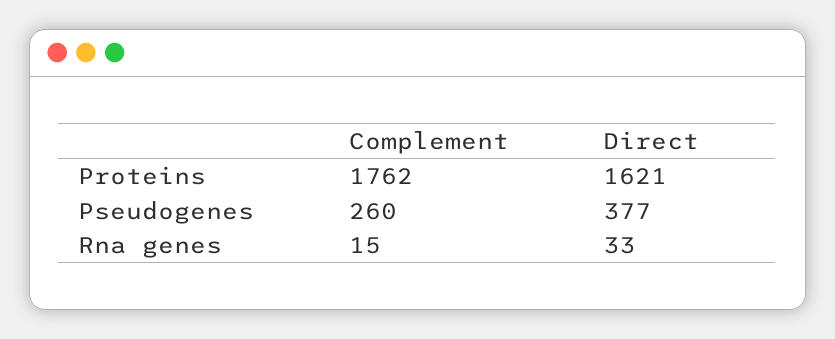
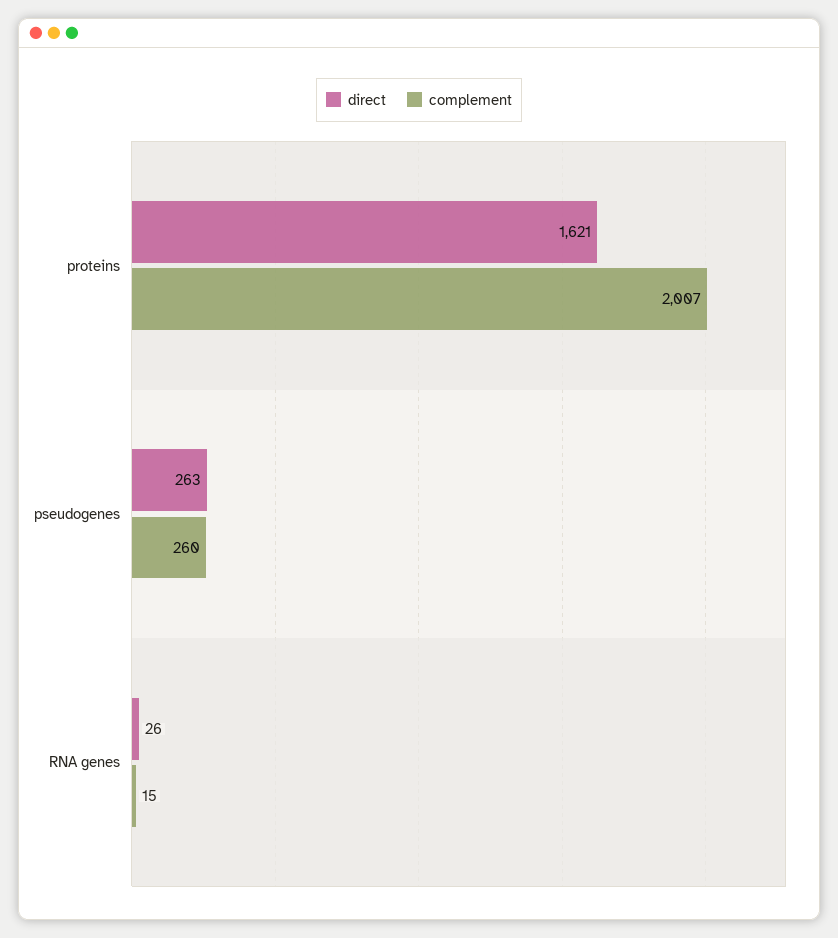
  {
    "Complement": {
-     "Proteins": 1762,
+     "Proteins": 2007,
      "Pseudogenes": 260,
      "Rna genes": 15
    },
    "Direct": {
      "Proteins": 1621,
-     "Pseudogenes": 377,
+     "Pseudogenes": 263,
-     "Rna genes": 33
+     "Rna genes": 26
    }
  }

